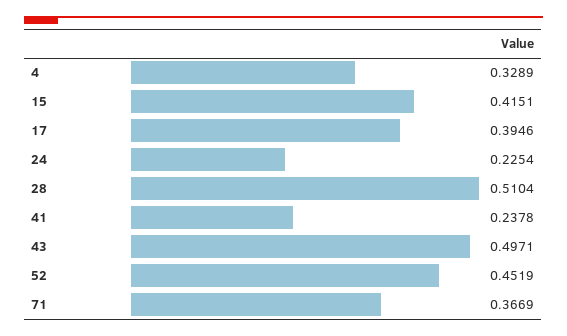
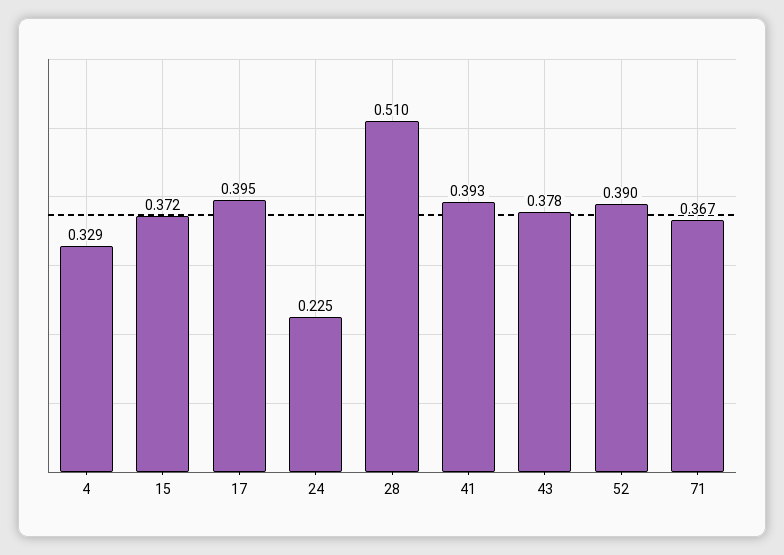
  {
    "4": 0.3289,
-   "15": 0.4151,
+   "15": 0.372,
    "17": 0.3946,
    "24": 0.2254,
    "28": 0.5104,
-   "41": 0.2378,
+   "41": 0.393,
-   "43": 0.4971,
+   "43": 0.378,
-   "52": 0.4519,
+   "52": 0.39,
    "71": 0.3669
  }

